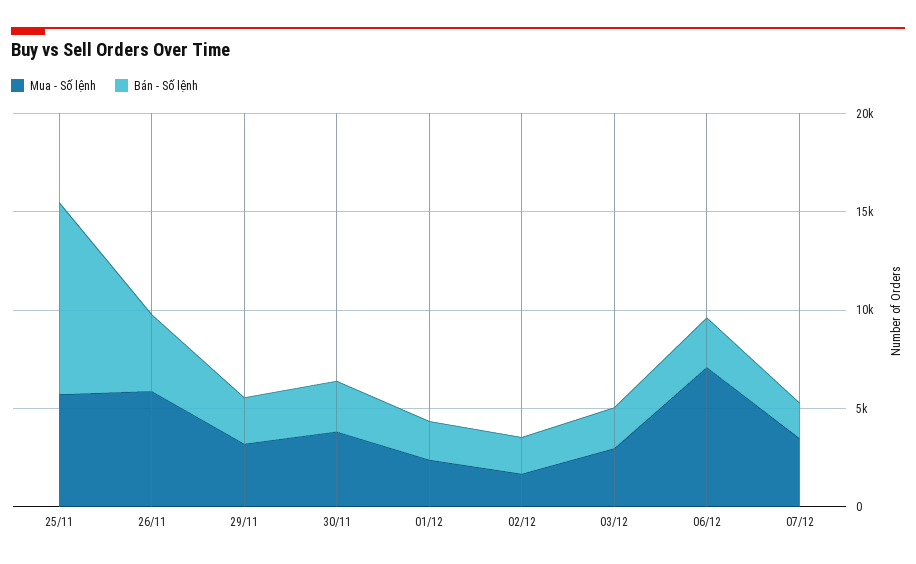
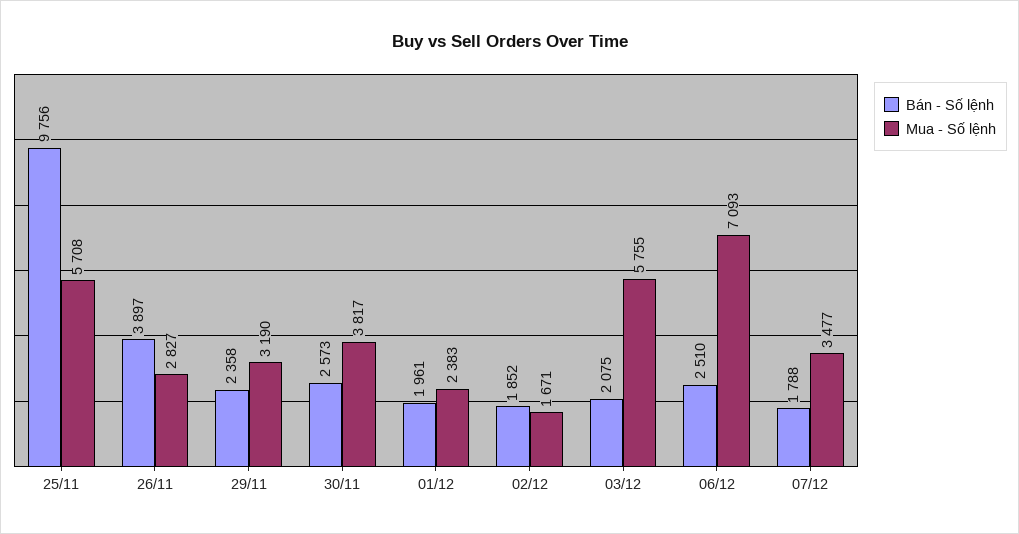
  {
    "Mua - Số lệnh": {
      "25/11": 5708,
-     "26/11": 6000,
+     "26/11": 2827,
      "29/11": 3190,
      "30/11": 3817,
      "01/12": 2383,
      "02/12": 1671,
-     "03/12": 3000,
+     "03/12": 5755,
      "06/12": 7093,
      "07/12": 3477
    },
    "Bán - Số lệnh": {
      "25/11": 9756,
      "26/11": 3897,
      "29/11": 2358,
      "30/11": 2573,
      "01/12": 1961,
      "02/12": 1852,
      "03/12": 2075,
      "06/12": 2510,
      "07/12": 1788
    }
  }

